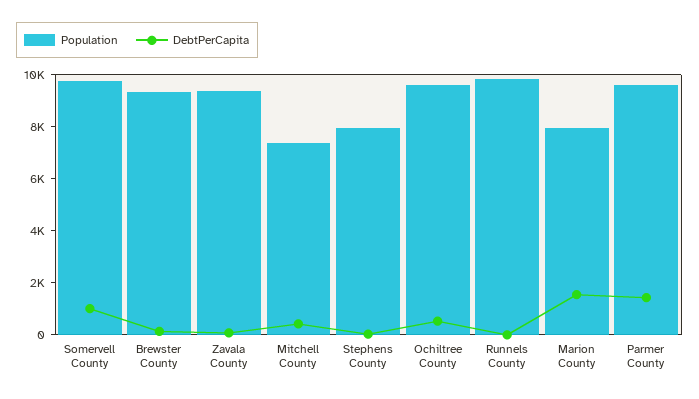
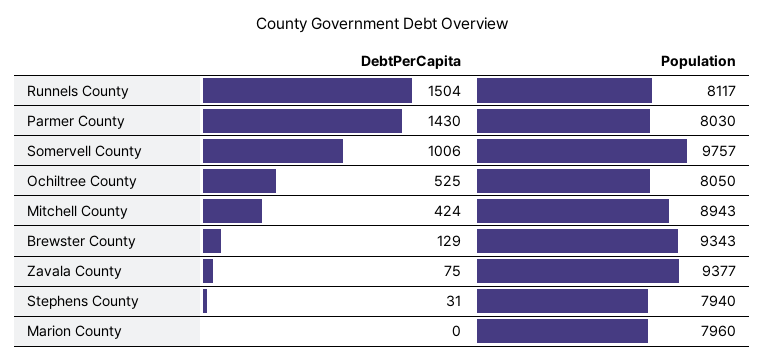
  {
    "Population": {
      "Somervell County": 9757,
      "Brewster County": 9343,
      "Zavala County": 9377,
-     "Mitchell County": 7500,
+     "Mitchell County": 8943,
      "Stephens County": 7940,
-     "Ochiltree County": 9500,
+     "Ochiltree County": 8050,
-     "Runnels County": 10000,
+     "Runnels County": 8117,
      "Marion County": 7960,
-     "Parmer County": 9500
+     "Parmer County": 8030
    },
    "DebtPerCapita": {
      "Somervell County": 1006,
      "Brewster County": 129,
      "Zavala County": 75,
      "Mitchell County": 424,
      "Stephens County": 31,
      "Ochiltree County": 525,
-     "Runnels County": 0,
+     "Runnels County": 1504,
-     "Marion County": 1500,
+     "Marion County": 0,
      "Parmer County": 1430
    }
  }

